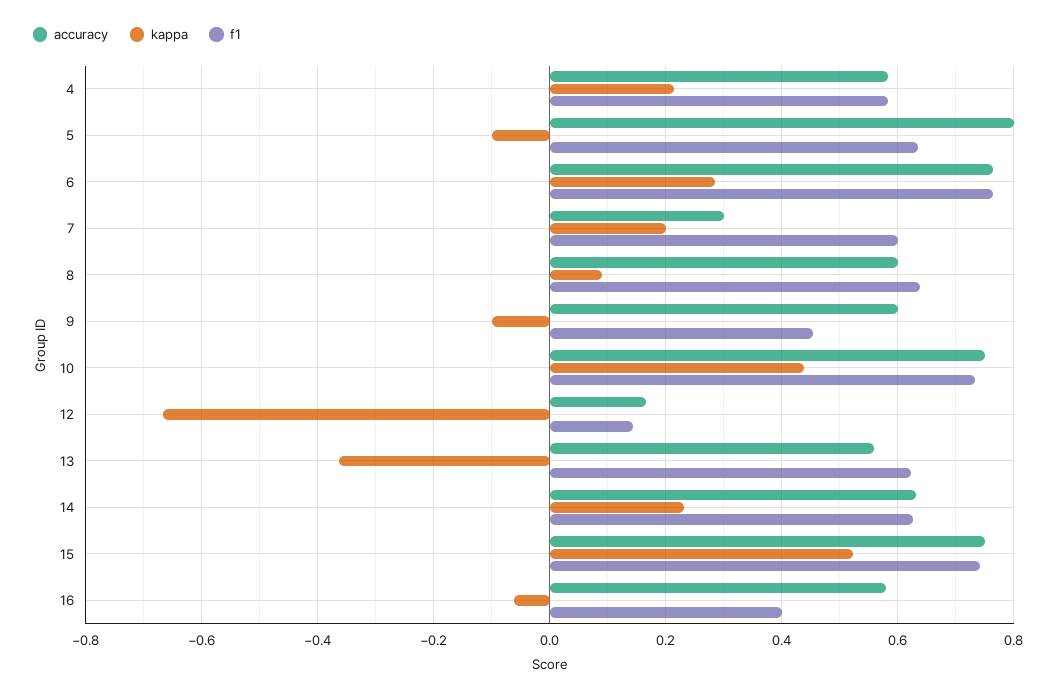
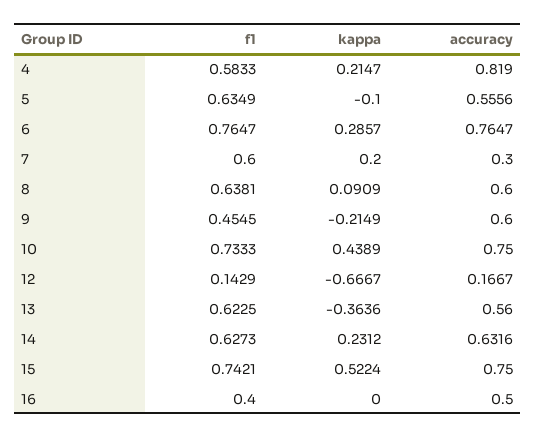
  {
    "accuracy": {
-     "4": 0.58,
+     "4": 0.819,
-     "5": 0.8,
+     "5": 0.5556,
      "6": 0.7647,
      "7": 0.3,
      "8": 0.6,
      "9": 0.6,
      "10": 0.75,
      "12": 0.1667,
      "13": 0.56,
      "14": 0.6316,
      "15": 0.75,
-     "16": 0.58
+     "16": 0.5
    },
    "kappa": {
      "4": 0.2147,
      "5": -0.1,
      "6": 0.2857,
      "7": 0.2,
      "8": 0.0909,
-     "9": -0.1,
+     "9": -0.2149,
      "10": 0.4389,
      "12": -0.6667,
      "13": -0.3636,
      "14": 0.2312,
      "15": 0.5224,
-     "16": -0.06
+     "16": 0
    },
    "f1": {
      "4": 0.5833,
      "5": 0.6349,
      "6": 0.7647,
      "7": 0.6,
      "8": 0.6381,
      "9": 0.4545,
      "10": 0.7333,
      "12": 0.1429,
      "13": 0.6225,
      "14": 0.6273,
      "15": 0.7421,
      "16": 0.4
    }
  }

